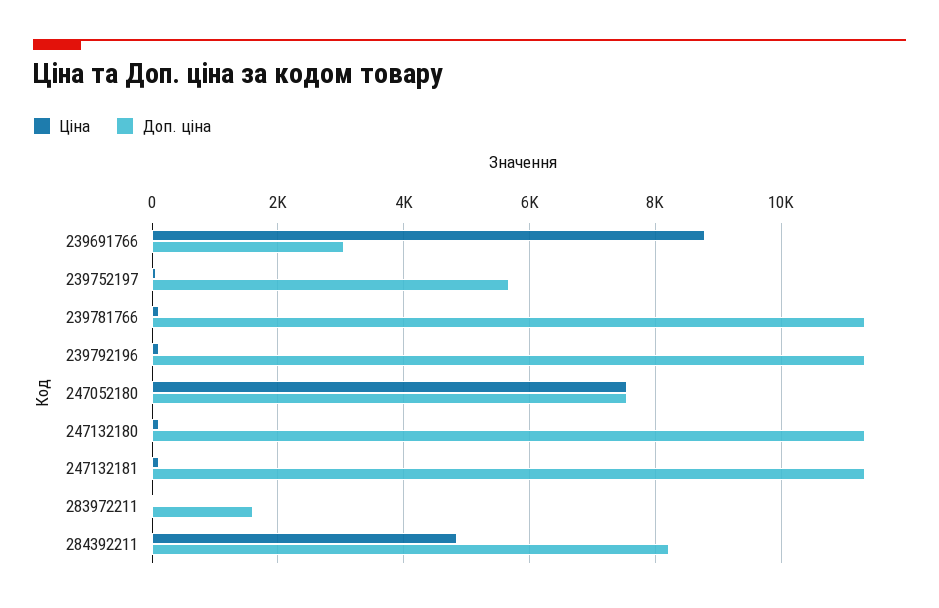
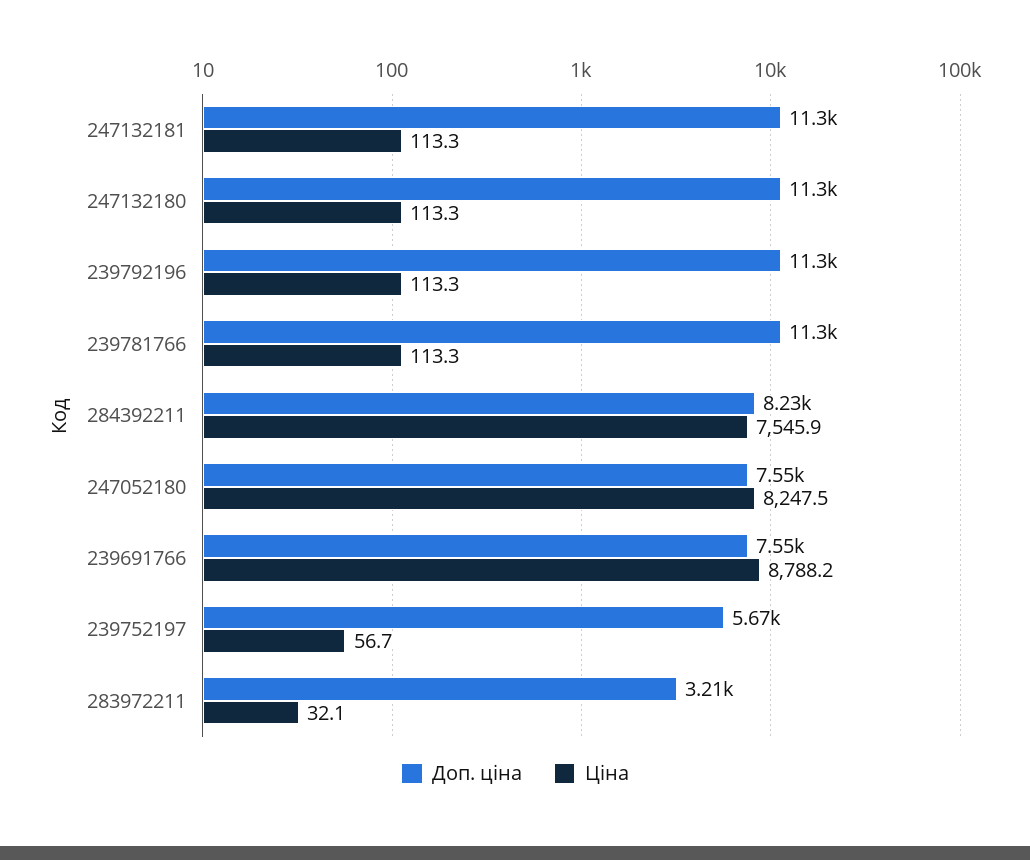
  {
    "Ціна": {
      "239691766": 8788.2,
      "239752197": 56.7,
      "239781766": 113.3,
      "239792196": 113.3,
-     "247052180": 7600,
+     "247052180": 8247.5,
      "247132180": 113.3,
      "247132181": 113.3,
      "283972211": 32.1,
-     "284392211": 4800
+     "284392211": 7545.9
    },
    "Доп. ціна": {
-     "239691766": 3000,
+     "239691766": 7550,
      "239752197": 5670,
      "239781766": 11300,
      "239792196": 11300,
      "247052180": 7550,
      "247132180": 11300,
      "247132181": 11300,
-     "283972211": 1600,
+     "283972211": 3210,
      "284392211": 8230
    }
  }

